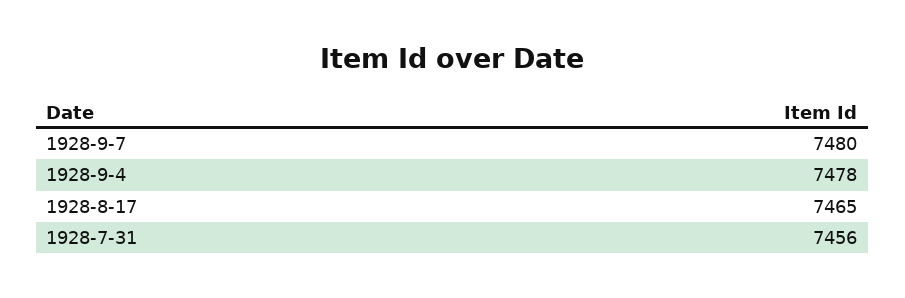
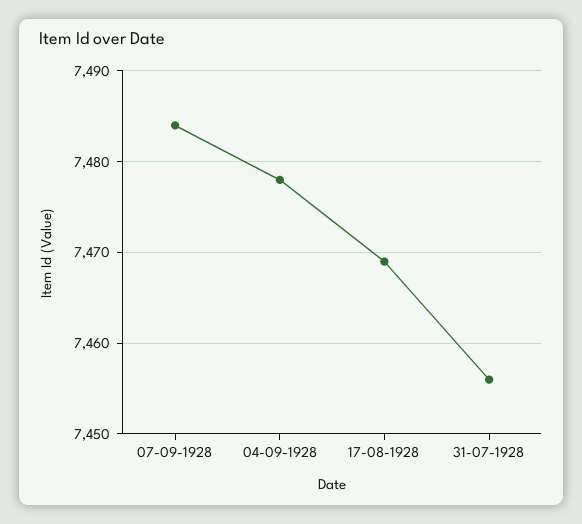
  {
-   "1928-9-7": 7480,
+   "1928-9-7": 7484,
    "1928-9-4": 7478,
-   "1928-8-17": 7465,
+   "1928-8-17": 7469,
    "1928-7-31": 7456
  }

